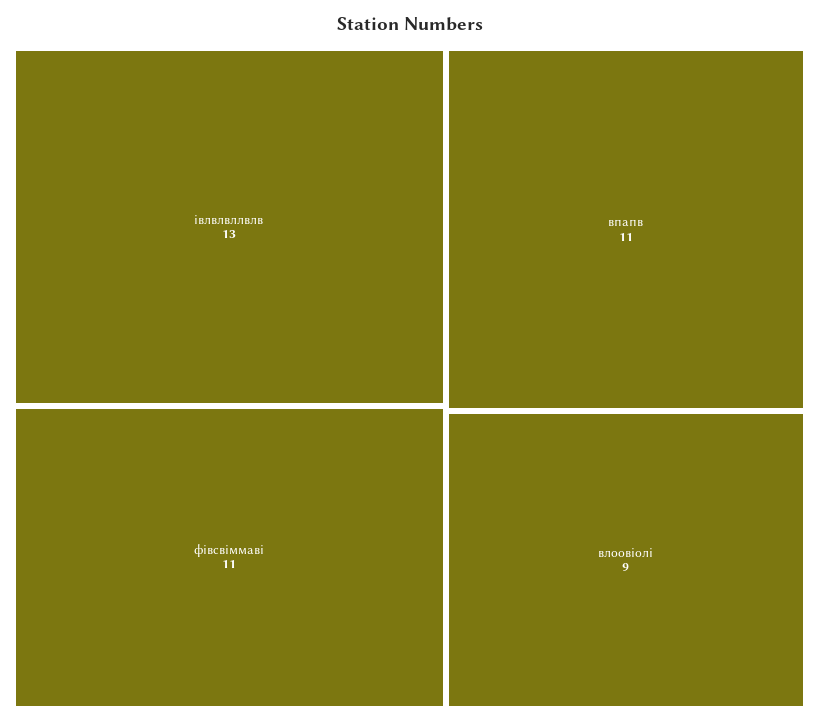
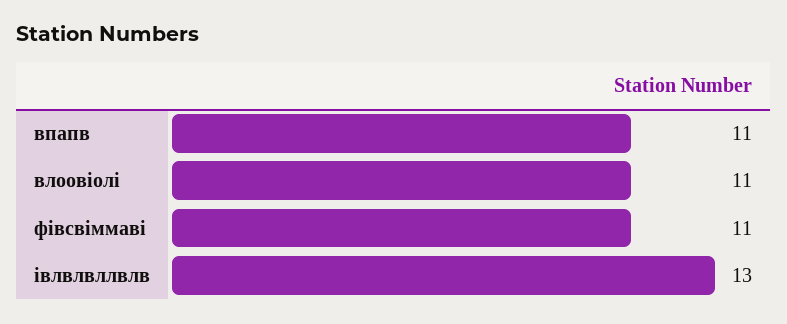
  {
    "івлвлвллвлв": 13,
    "фівсвіммаві": 11,
    "впапв": 11,
-   "влоовіолі": 9
+   "влоовіолі": 11
  }

